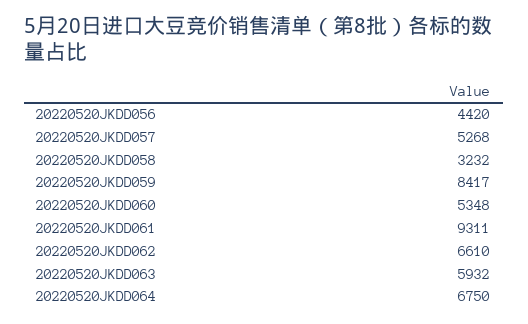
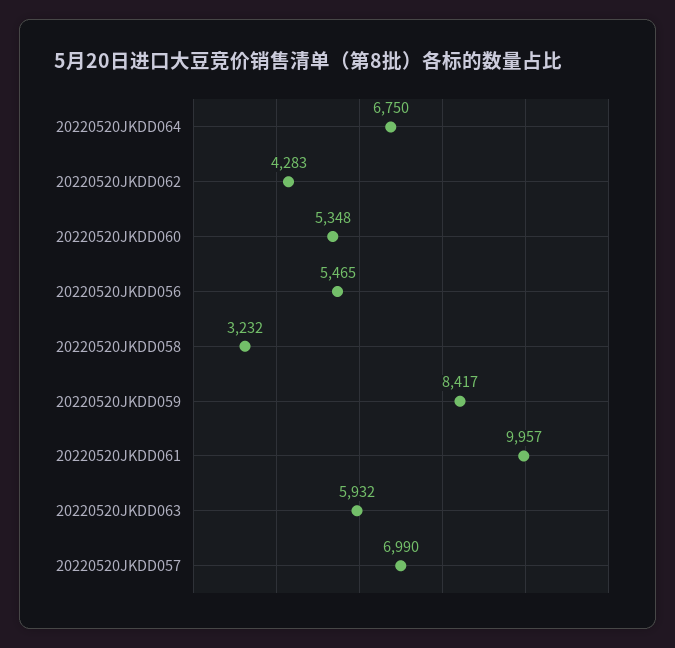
  {
-   "20220520JKDD056": 4420,
+   "20220520JKDD056": 5465,
-   "20220520JKDD057": 5268,
+   "20220520JKDD057": 6990,
    "20220520JKDD058": 3232,
    "20220520JKDD059": 8417,
    "20220520JKDD060": 5348,
-   "20220520JKDD061": 9311,
+   "20220520JKDD061": 9957,
-   "20220520JKDD062": 6610,
+   "20220520JKDD062": 4283,
    "20220520JKDD063": 5932,
    "20220520JKDD064": 6750
  }

